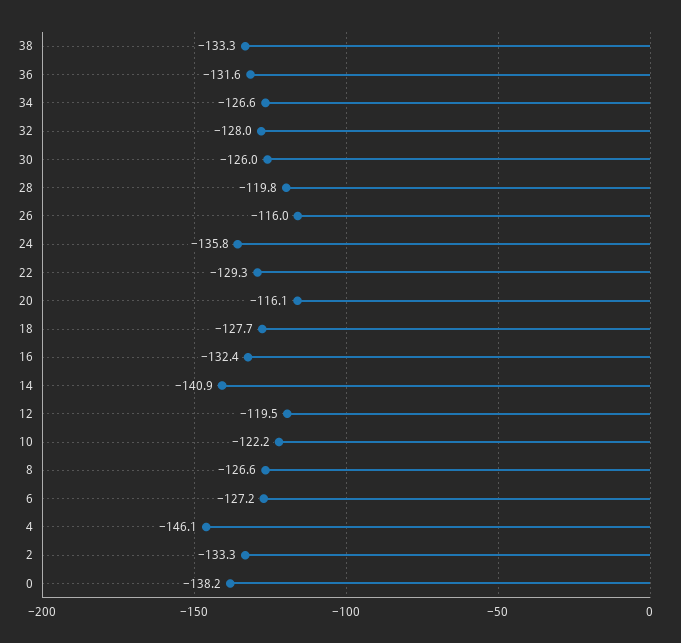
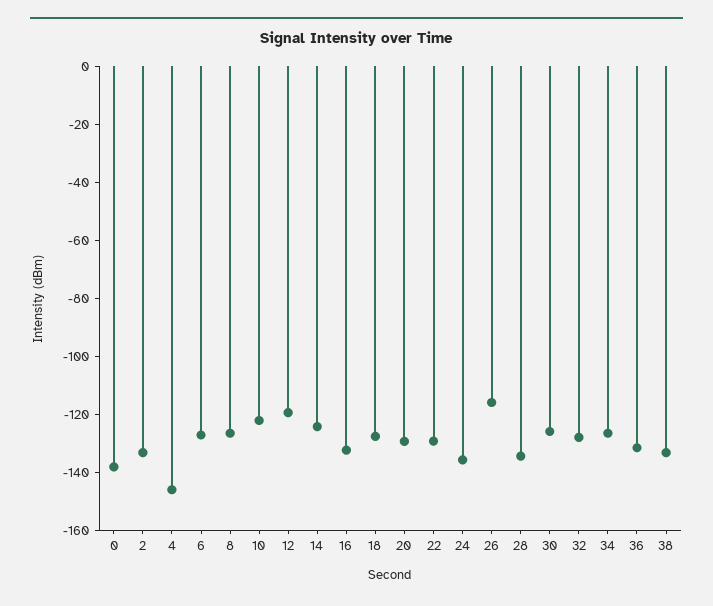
  {
    "38": -133.3,
    "36": -131.6,
    "34": -126.6,
    "32": -128,
    "30": -126,
-   "28": -119.8,
+   "28": -135,
    "26": -116,
    "24": -135.8,
    "22": -129.3,
-   "20": -116.1,
+   "20": -130,
    "18": -127.7,
    "16": -132.4,
-   "14": -140.9,
+   "14": -125,
    "12": -119.5,
    "10": -122.2,
    "8": -126.6,
    "6": -127.2,
    "4": -146.1,
    "2": -133.3,
    "0": -138.2
  }

